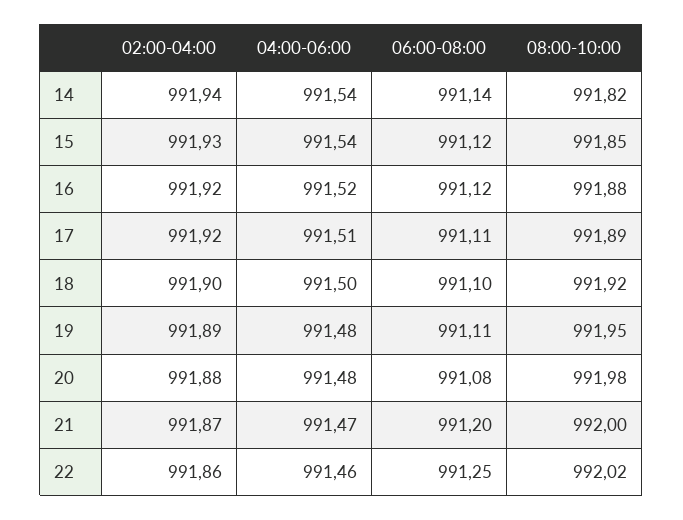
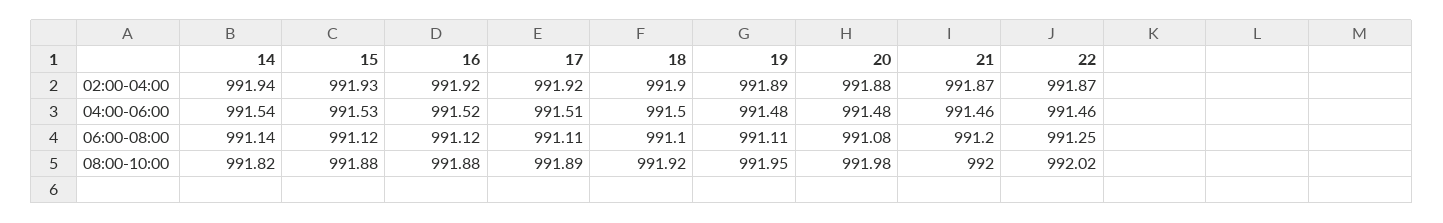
  {
    "02:00-04:00": {
      "14": 991.94,
      "15": 991.93,
      "16": 991.92,
      "17": 991.92,
      "18": 991.9,
      "19": 991.89,
      "20": 991.88,
      "21": 991.87,
-     "22": 991.86
+     "22": 991.87
    },
    "04:00-06:00": {
      "14": 991.54,
-     "15": 991.54,
+     "15": 991.53,
      "16": 991.52,
      "17": 991.51,
      "18": 991.5,
      "19": 991.48,
      "20": 991.48,
-     "21": 991.47,
+     "21": 991.46,
      "22": 991.46
    },
    "06:00-08:00": {
      "14": 991.14,
      "15": 991.12,
      "16": 991.12,
      "17": 991.11,
      "18": 991.1,
      "19": 991.11,
      "20": 991.08,
      "21": 991.2,
      "22": 991.25
    },
    "08:00-10:00": {
      "14": 991.82,
-     "15": 991.85,
+     "15": 991.88,
      "16": 991.88,
      "17": 991.89,
      "18": 991.92,
      "19": 991.95,
      "20": 991.98,
      "21": 992,
      "22": 992.02
    }
  }

